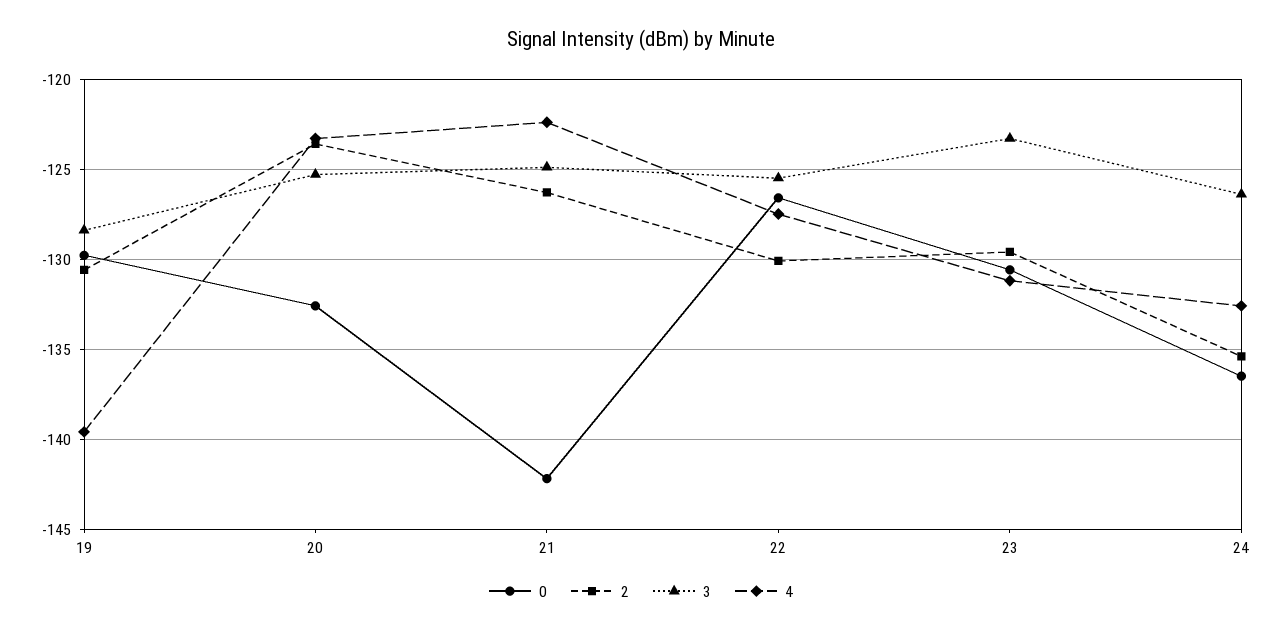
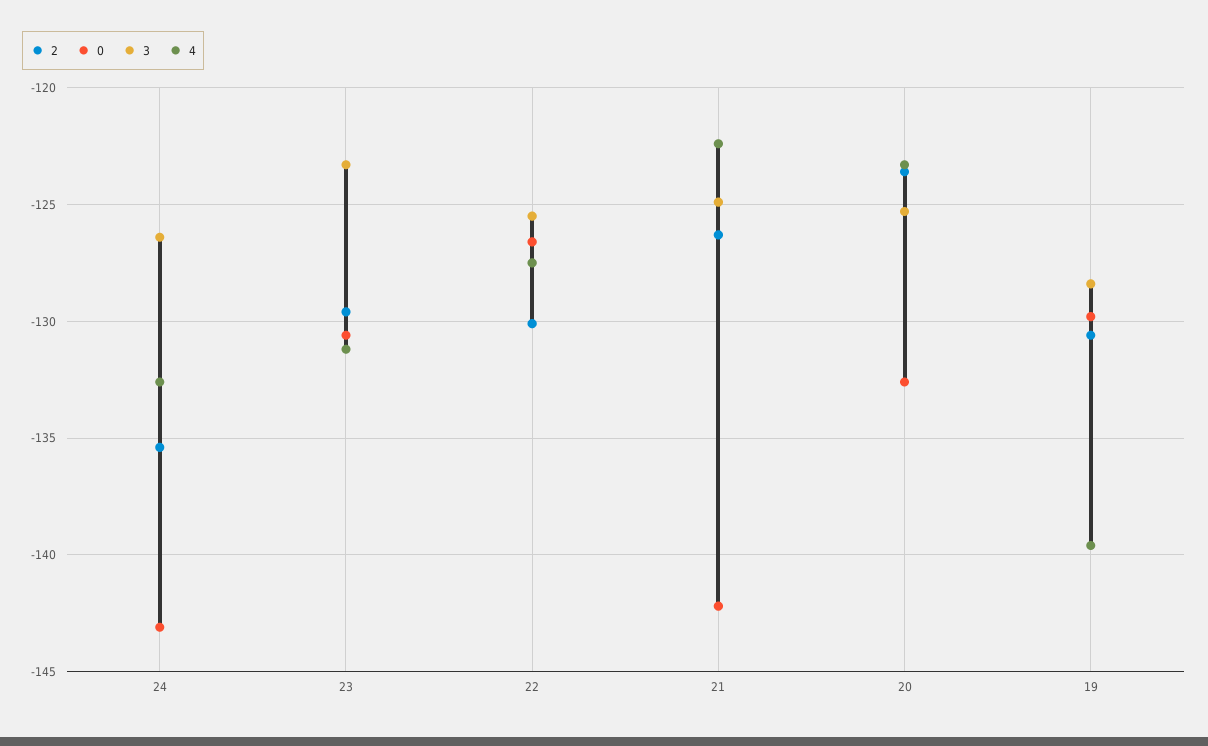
  {
    "0": {
      "19": -130,
      "20": -132.5,
      "21": -142,
      "22": -126.5,
      "23": -130.5,
-     "24": -136.5
+     "24": -143
    },
    "2": {
      "19": -130.5,
      "20": -123.5,
      "21": -126.5,
      "22": -130,
      "23": -129.5,
      "24": -135.5
    },
    "3": {
      "19": -128.5,
      "20": -125.5,
      "21": -125,
      "22": -125.5,
      "23": -123.5,
      "24": -126.5
    },
    "4": {
      "19": -139.5,
      "20": -123.5,
      "21": -122.5,
      "22": -127.5,
      "23": -131,
      "24": -132.5
    }
  }

